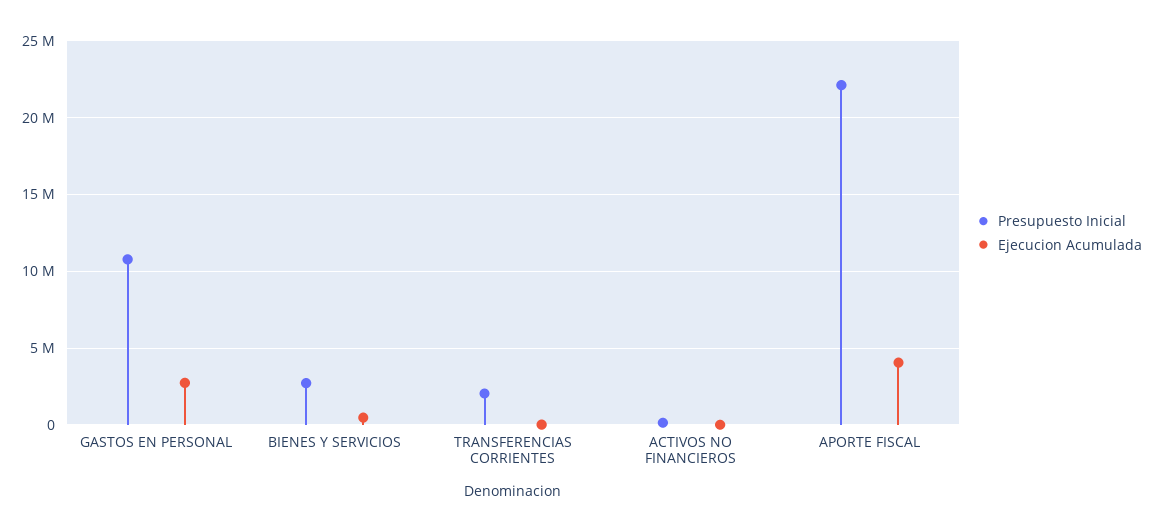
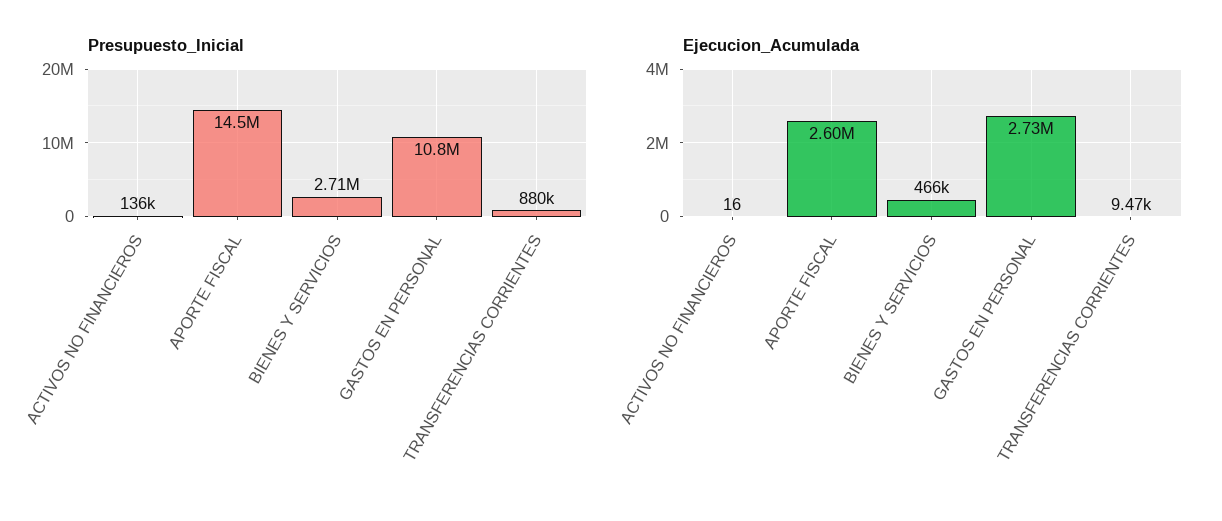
  {
    "Presupuesto Inicial": {
      "GASTOS EN PERSONAL": 10800000,
      "BIENES Y SERVICIOS": 2710000,
-     "TRANSFERENCIAS CORRIENTES": 2000000,
+     "TRANSFERENCIAS CORRIENTES": 880000,
      "ACTIVOS NO FINANCIEROS": 136000,
-     "APORTE FISCAL": 22000000
+     "APORTE FISCAL": 14500000
    },
    "Ejecucion Acumulada": {
      "GASTOS EN PERSONAL": 2730000,
      "BIENES Y SERVICIOS": 466000,
      "TRANSFERENCIAS CORRIENTES": 9470,
      "ACTIVOS NO FINANCIEROS": 16,
-     "APORTE FISCAL": 4000000
+     "APORTE FISCAL": 2600000
    }
  }

